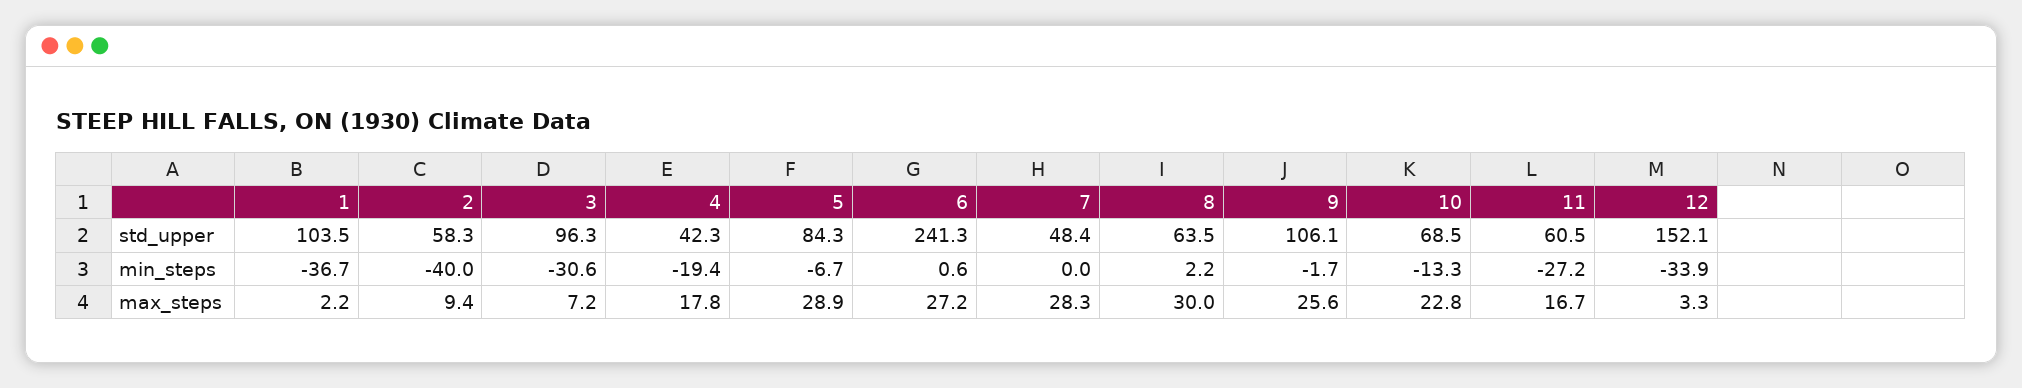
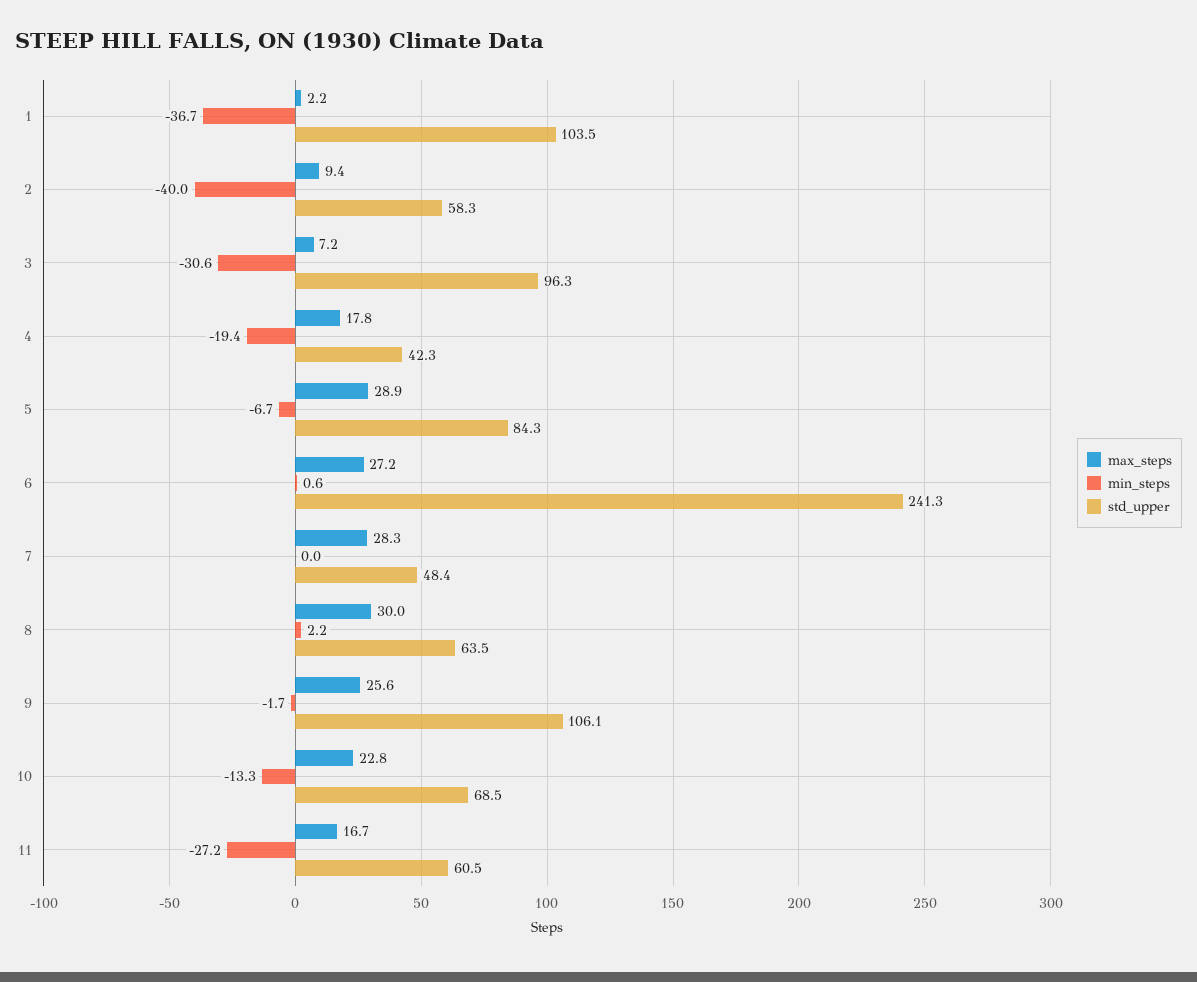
  {
    "std_upper": {
      "1": 103.5,
      "2": 58.3,
      "3": 96.3,
      "4": 42.3,
      "5": 84.3,
      "6": 241.3,
      "7": 48.4,
      "8": 63.5,
      "9": 106.1,
      "10": 68.5,
-     "11": 60.5,
+     "11": 60.5
-     "12": 152.1
    },
    "min_steps": {
      "1": -36.7,
      "2": -40,
      "3": -30.6,
      "4": -19.4,
      "5": -6.7,
      "6": 0.6,
      "7": 0,
      "8": 2.2,
      "9": -1.7,
      "10": -13.3,
-     "11": -27.2,
+     "11": -27.2
-     "12": -33.9
    },
    "max_steps": {
      "1": 2.2,
      "2": 9.4,
      "3": 7.2,
      "4": 17.8,
      "5": 28.9,
      "6": 27.2,
      "7": 28.3,
      "8": 30,
      "9": 25.6,
      "10": 22.8,
-     "11": 16.7,
+     "11": 16.7
-     "12": 3.3
    }
  }

